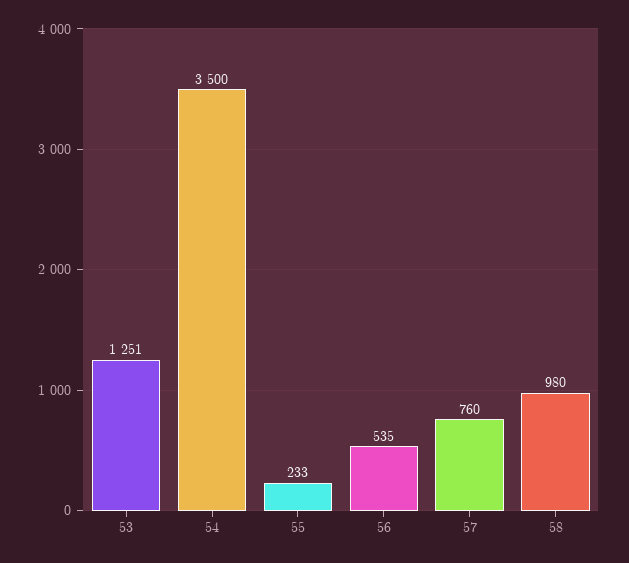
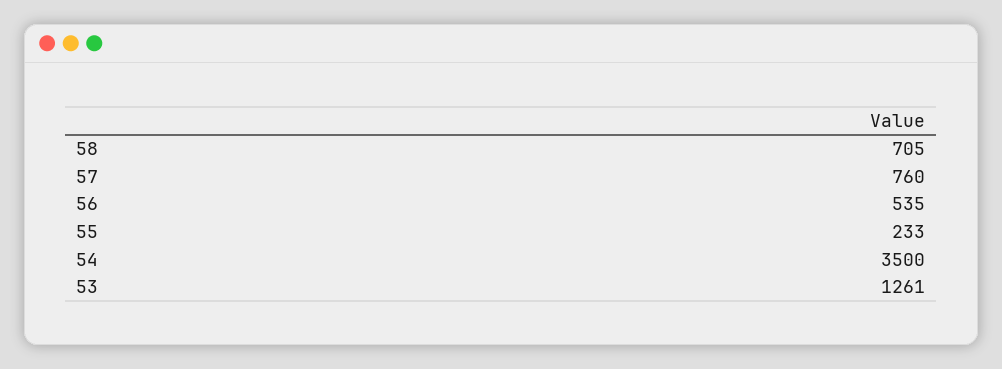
  {
-   "53": 1251,
+   "53": 1261,
    "54": 3500,
    "55": 233,
    "56": 535,
    "57": 760,
-   "58": 980
+   "58": 705
  }

